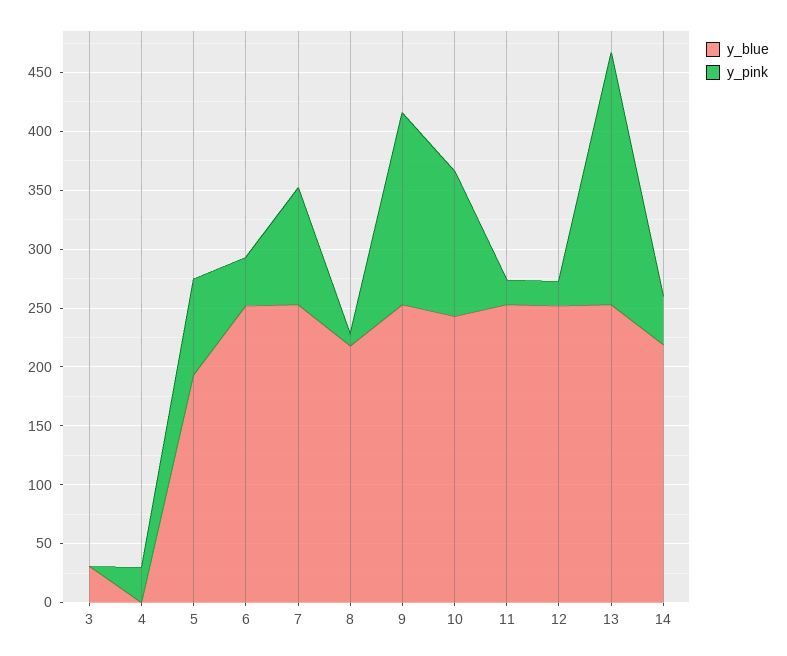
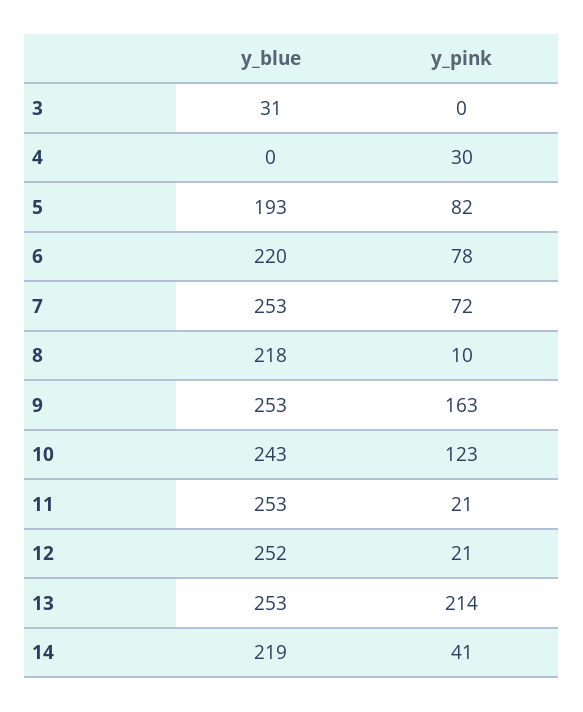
  {
    "y_blue": {
      "3": 31,
      "4": 0,
      "5": 193,
-     "6": 250,
+     "6": 220,
      "7": 253,
      "8": 218,
      "9": 253,
      "10": 243,
      "11": 253,
      "12": 252,
      "13": 253,
      "14": 219
    },
    "y_pink": {
      "3": 0,
      "4": 30,
      "5": 82,
-     "6": 40,
+     "6": 78,
-     "7": 100,
+     "7": 72,
      "8": 10,
      "9": 163,
      "10": 123,
      "11": 21,
      "12": 21,
      "13": 214,
      "14": 41
    }
  }

